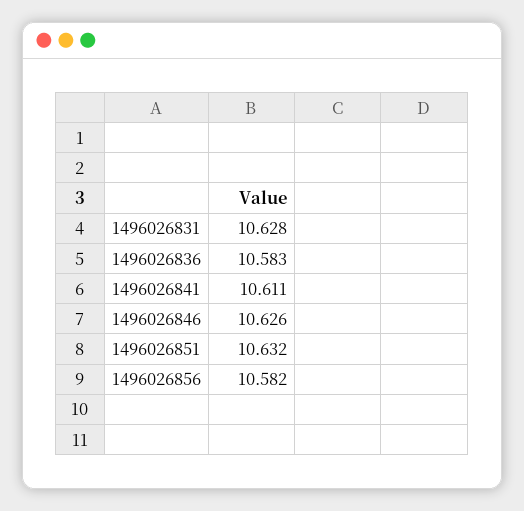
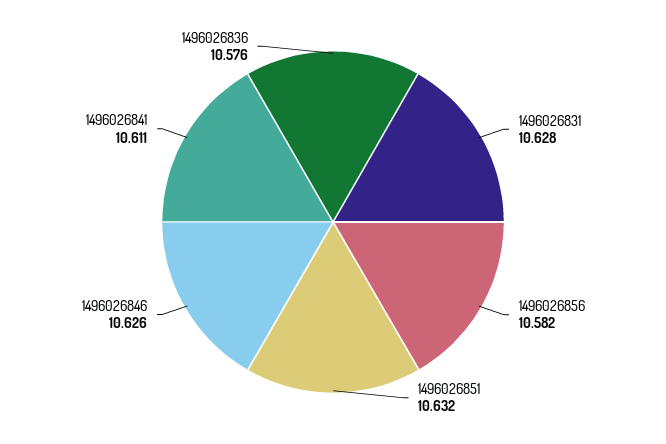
  {
    "1496026831": 10.628,
-   "1496026836": 10.583,
+   "1496026836": 10.576,
    "1496026841": 10.611,
    "1496026846": 10.626,
    "1496026851": 10.632,
    "1496026856": 10.582
  }

